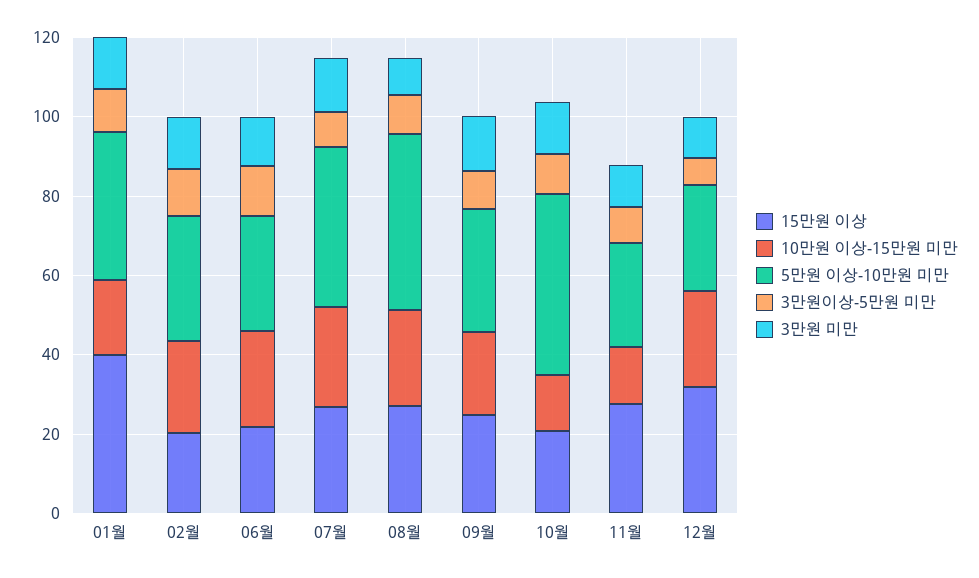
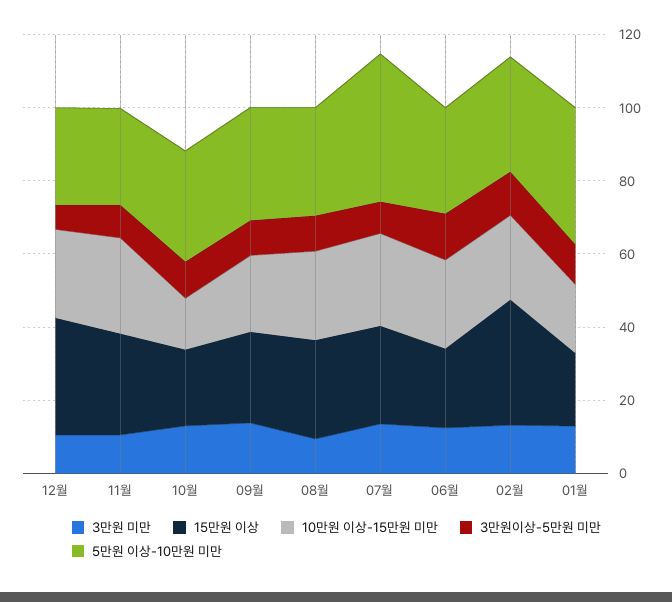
  {
    "15만원 이상": {
-     "01월": 40,
+     "01월": 20,
-     "02월": 20,
+     "02월": 35,
      "06월": 20,
      "07월": 25,
      "08월": 25,
      "09월": 25,
      "10월": 20,
      "11월": 30,
      "12월": 30
    },
    "10만원 이상-15만원 미만": {
      "01월": 20,
      "02월": 25,
      "06월": 25,
      "07월": 25,
      "08월": 25,
      "09월": 20,
      "10월": 15,
-     "11월": 15,
+     "11월": 25,
      "12월": 25
    },
    "5만원 이상-10만원 미만": {
      "01월": 35,
      "02월": 30,
      "06월": 30,
      "07월": 40,
-     "08월": 45,
+     "08월": 30,
      "09월": 30,
-     "10월": 45,
+     "10월": 30,
      "11월": 25,
      "12월": 25
    },
    "3만원이상-5만원 미만": {
      "01월": 10,
      "02월": 10,
      "06월": 15,
      "07월": 10,
      "08월": 10,
      "09월": 10,
      "10월": 10,
      "11월": 10,
      "12월": 5
    },
    "3만원 미만": {
      "01월": 15,
      "02월": 15,
      "06월": 10,
      "07월": 15,
      "08월": 10,
      "09월": 15,
      "10월": 15,
      "11월": 10,
      "12월": 10
    }
  }

